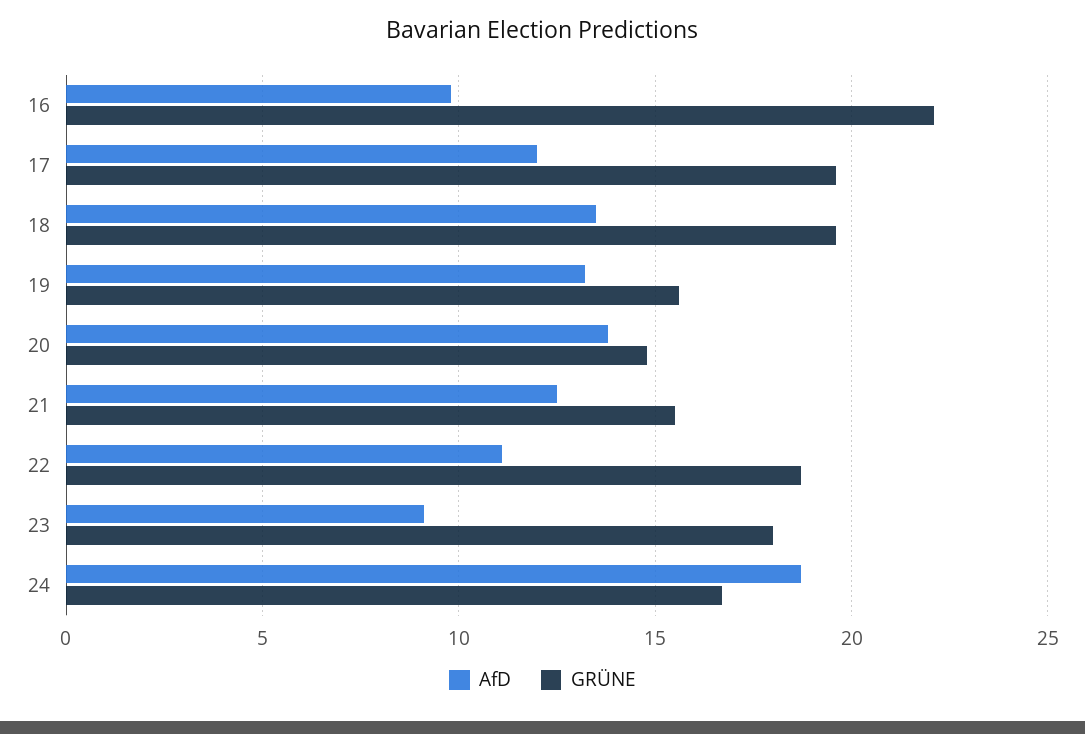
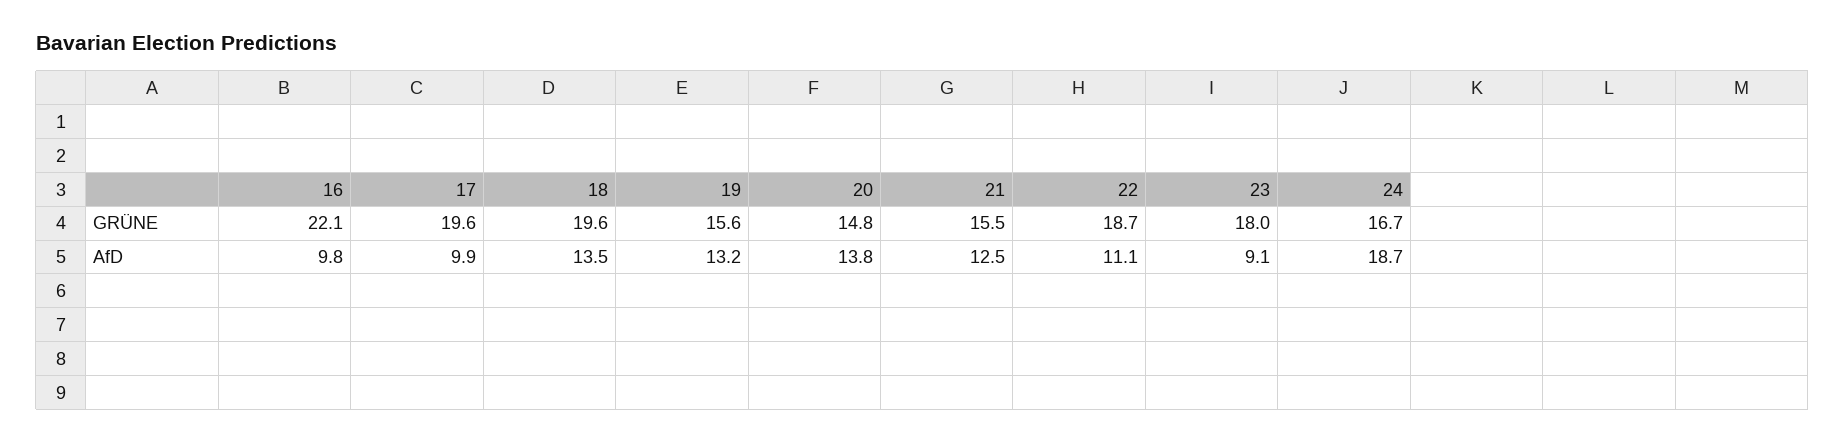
  {
    "AfD": {
      "16": 9.8,
-     "17": 12,
+     "17": 9.9,
      "18": 13.5,
      "19": 13.2,
      "20": 13.8,
      "21": 12.5,
      "22": 11.1,
      "23": 9.1,
      "24": 18.7
    },
    "GRÜNE": {
      "16": 22.1,
      "17": 19.6,
      "18": 19.6,
      "19": 15.6,
      "20": 14.8,
      "21": 15.5,
      "22": 18.7,
      "23": 18,
      "24": 16.7
    }
  }

